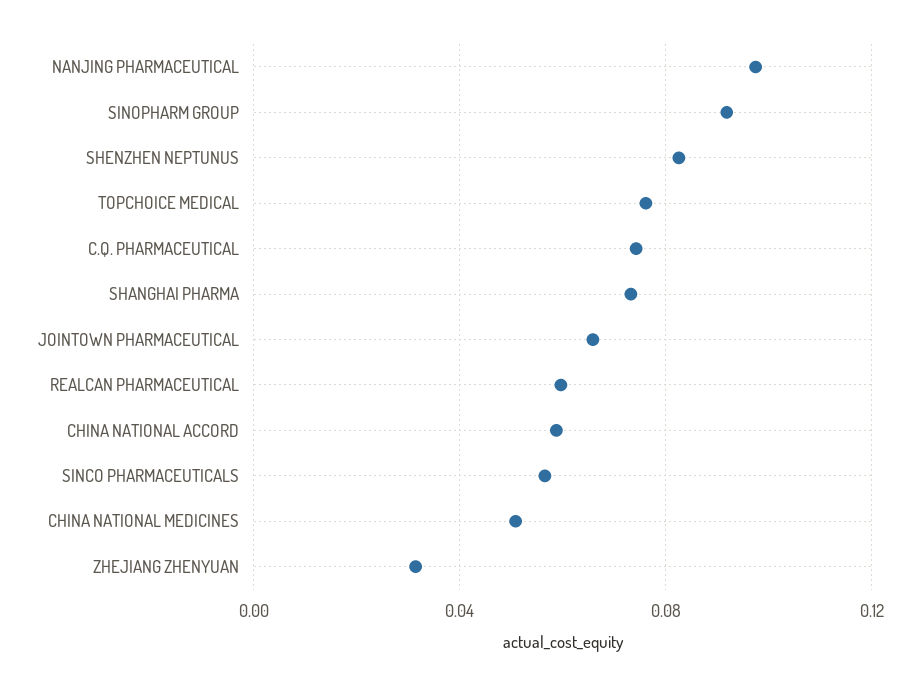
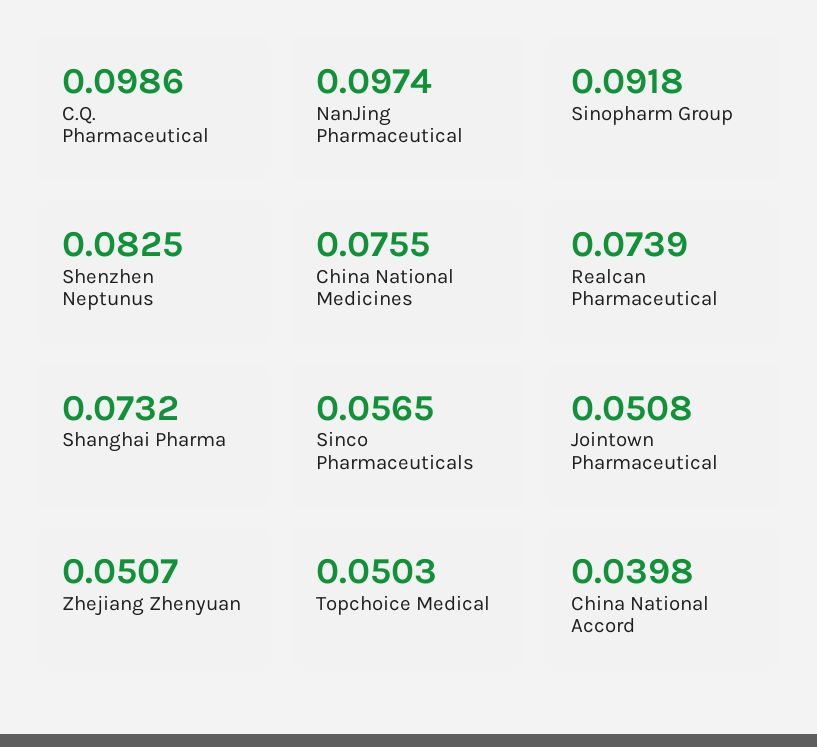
  {
    "NANJING PHARMACEUTICAL": 0.0974,
    "SINOPHARM GROUP": 0.0918,
    "SHENZHEN NEPTUNUS": 0.0825,
-   "TOPCHOICE MEDICAL": 0.075,
+   "TOPCHOICE MEDICAL": 0.0503,
-   "C.Q. PHARMACEUTICAL": 0.075,
+   "C.Q. PHARMACEUTICAL": 0.0986,
    "SHANGHAI PHARMA": 0.0732,
-   "JOINTOWN PHARMACEUTICAL": 0.065,
+   "JOINTOWN PHARMACEUTICAL": 0.0508,
-   "REALCAN PHARMACEUTICAL": 0.06,
+   "REALCAN PHARMACEUTICAL": 0.0739,
-   "CHINA NATIONAL ACCORD": 0.06,
+   "CHINA NATIONAL ACCORD": 0.0398,
    "SINCO PHARMACEUTICALS": 0.0565,
-   "CHINA NATIONAL MEDICINES": 0.05,
+   "CHINA NATIONAL MEDICINES": 0.0755,
-   "ZHEJIANG ZHENYUAN": 0.03
+   "ZHEJIANG ZHENYUAN": 0.0507
  }

